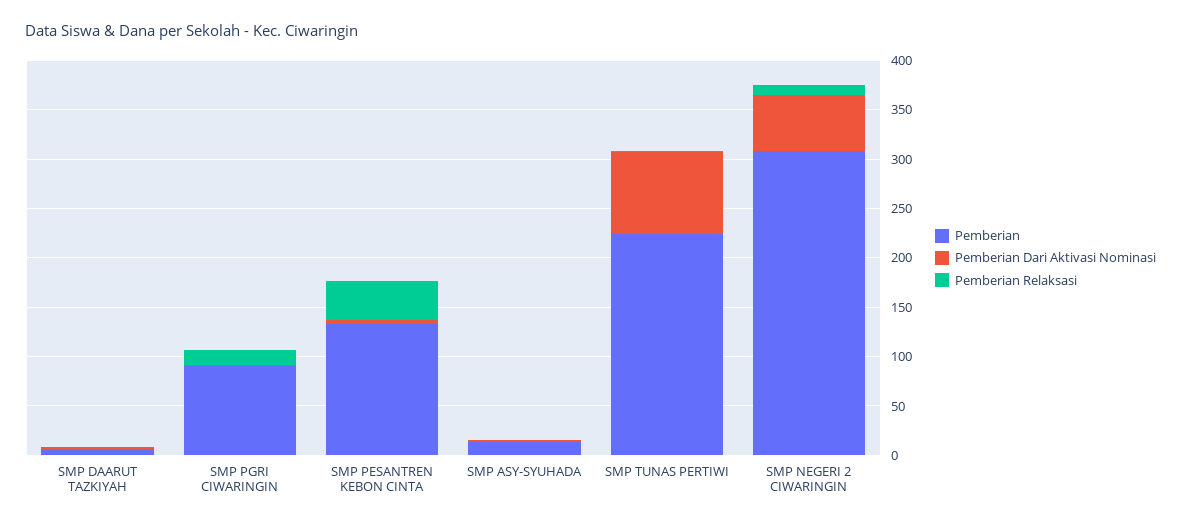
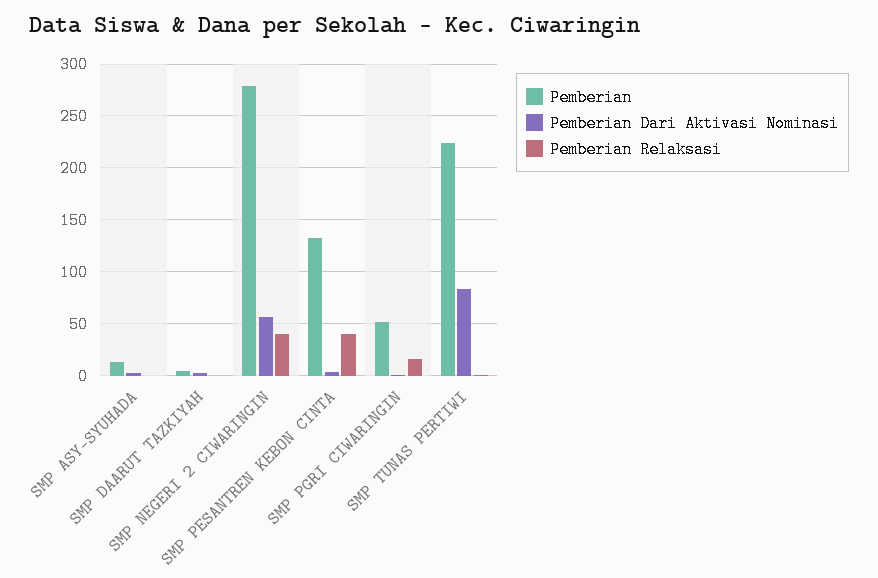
  {
    "Pemberian": {
      "SMP DAARUT TAZKIYAH": 10,
-     "SMP PGRI CIWARINGIN": 90,
+     "SMP PGRI CIWARINGIN": 50,
      "SMP PESANTREN KEBON CINTA": 130,
      "SMP ASY-SYUHADA": 10,
      "SMP TUNAS PERTIWI": 220,
-     "SMP NEGERI 2 CIWARINGIN": 310
+     "SMP NEGERI 2 CIWARINGIN": 280
    },
    "Pemberian Dari Aktivasi Nominasi": {
      "SMP DAARUT TAZKIYAH": 0,
      "SMP PGRI CIWARINGIN": 0,
      "SMP PESANTREN KEBON CINTA": 0,
      "SMP ASY-SYUHADA": 0,
      "SMP TUNAS PERTIWI": 80,
      "SMP NEGERI 2 CIWARINGIN": 60
    },
    "Pemberian Relaksasi": {
      "SMP DAARUT TAZKIYAH": 0,
      "SMP PGRI CIWARINGIN": 20,
      "SMP PESANTREN KEBON CINTA": 40,
      "SMP ASY-SYUHADA": 0,
      "SMP TUNAS PERTIWI": 0,
-     "SMP NEGERI 2 CIWARINGIN": 10
+     "SMP NEGERI 2 CIWARINGIN": 40
    }
  }

